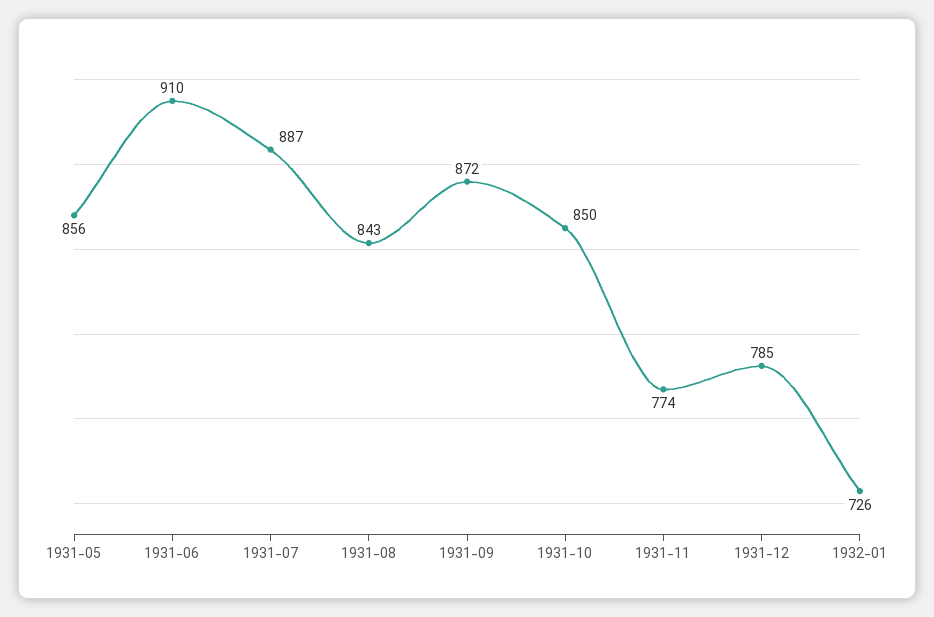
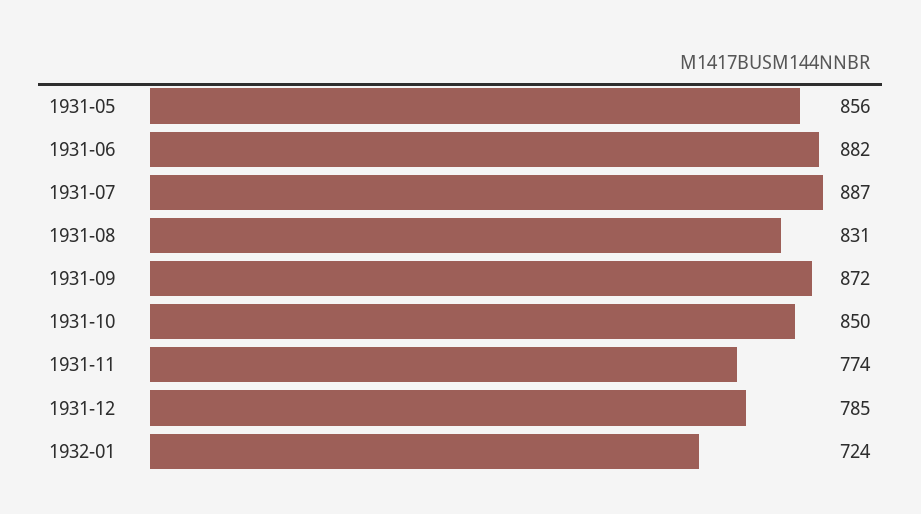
  {
    "1931-05": 856,
-   "1931-06": 910,
+   "1931-06": 882,
    "1931-07": 887,
-   "1931-08": 843,
+   "1931-08": 831,
    "1931-09": 872,
    "1931-10": 850,
    "1931-11": 774,
    "1931-12": 785,
-   "1932-01": 726
+   "1932-01": 724
  }

